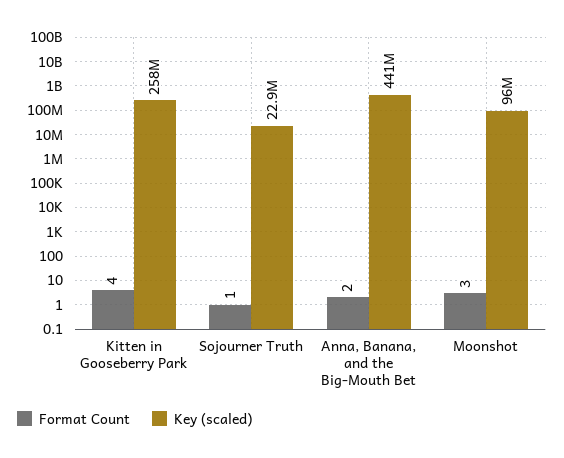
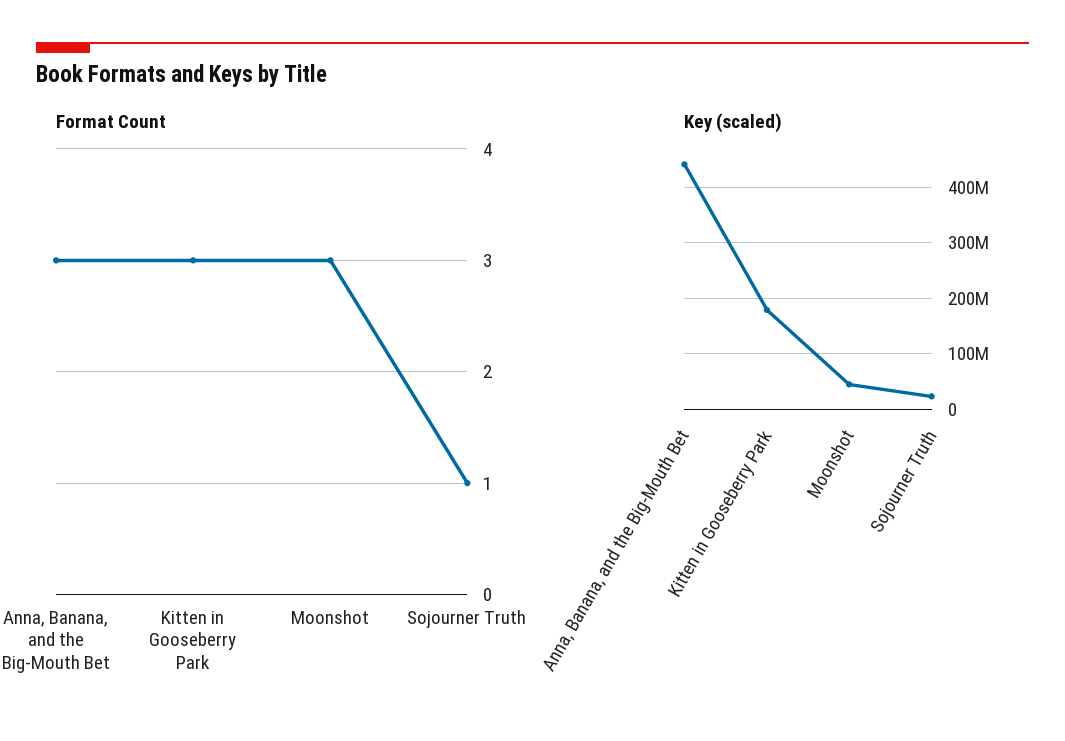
  {
    "Format Count": {
-     "Kitten in Gooseberry Park": 4,
+     "Kitten in Gooseberry Park": 3,
      "Sojourner Truth": 1,
-     "Anna, Banana, and the Big-Mouth Bet": 2,
+     "Anna, Banana, and the Big-Mouth Bet": 3,
      "Moonshot": 3
    },
    "Key (scaled)": {
-     "Kitten in Gooseberry Park": 258000000,
+     "Kitten in Gooseberry Park": 180000000,
      "Sojourner Truth": 22900000,
      "Anna, Banana, and the Big-Mouth Bet": 441000000,
-     "Moonshot": 96000000
+     "Moonshot": 40000000
    }
  }

